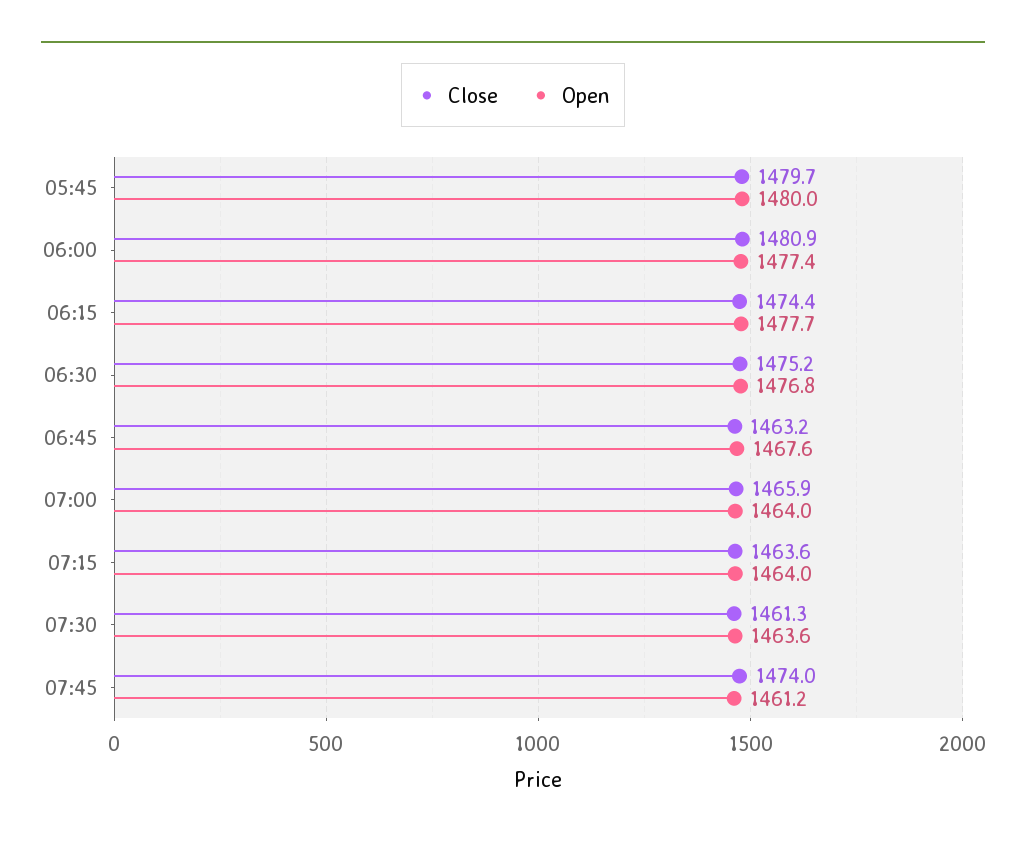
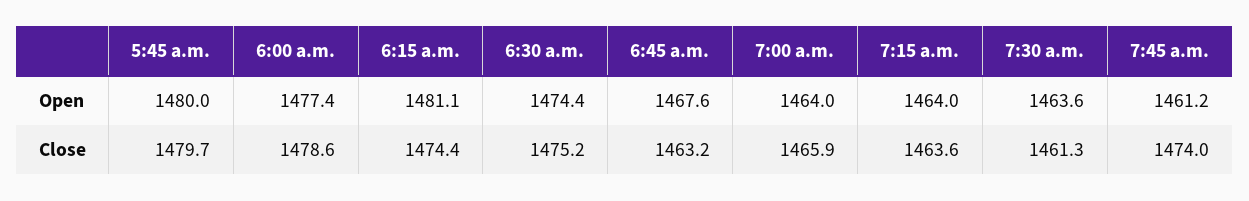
  {
    "Close": {
      "05:45": 1479.7,
-     "06:00": 1480.9,
+     "06:00": 1478.6,
      "06:15": 1474.4,
      "06:30": 1475.2,
      "06:45": 1463.2,
      "07:00": 1465.9,
      "07:15": 1463.6,
      "07:30": 1461.3,
      "07:45": 1474
    },
    "Open": {
      "05:45": 1480,
      "06:00": 1477.4,
-     "06:15": 1477.7,
+     "06:15": 1481.1,
-     "06:30": 1476.8,
+     "06:30": 1474.4,
      "06:45": 1467.6,
      "07:00": 1464,
      "07:15": 1464,
      "07:30": 1463.6,
      "07:45": 1461.2
    }
  }

